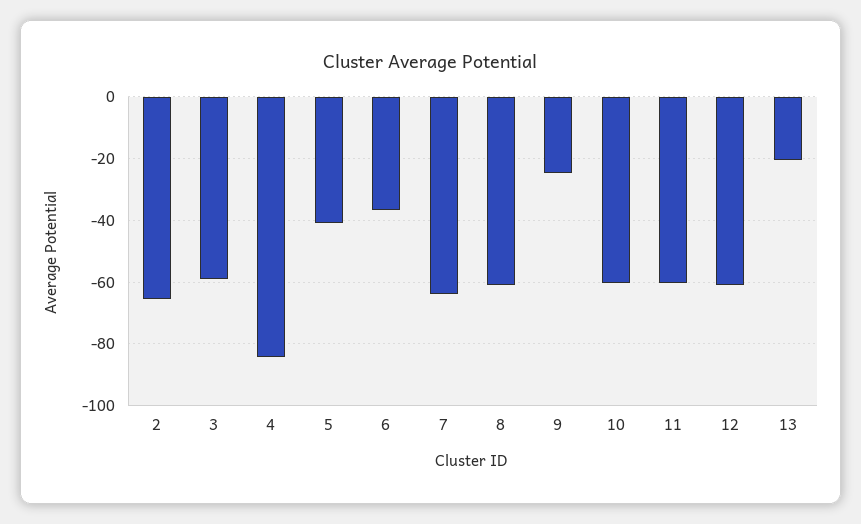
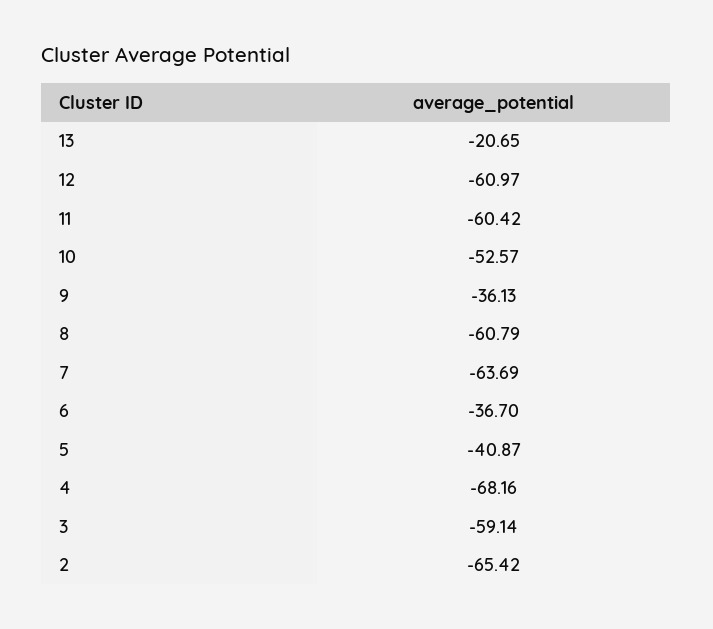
  {
    "2": -65.42,
    "3": -59.14,
-   "4": -84,
+   "4": -68.16,
    "5": -40.87,
    "6": -36.7,
    "7": -63.69,
    "8": -60.79,
-   "9": -24,
+   "9": -36.13,
-   "10": -60,
+   "10": -52.57,
    "11": -60.42,
    "12": -60.97,
    "13": -20.65
  }

